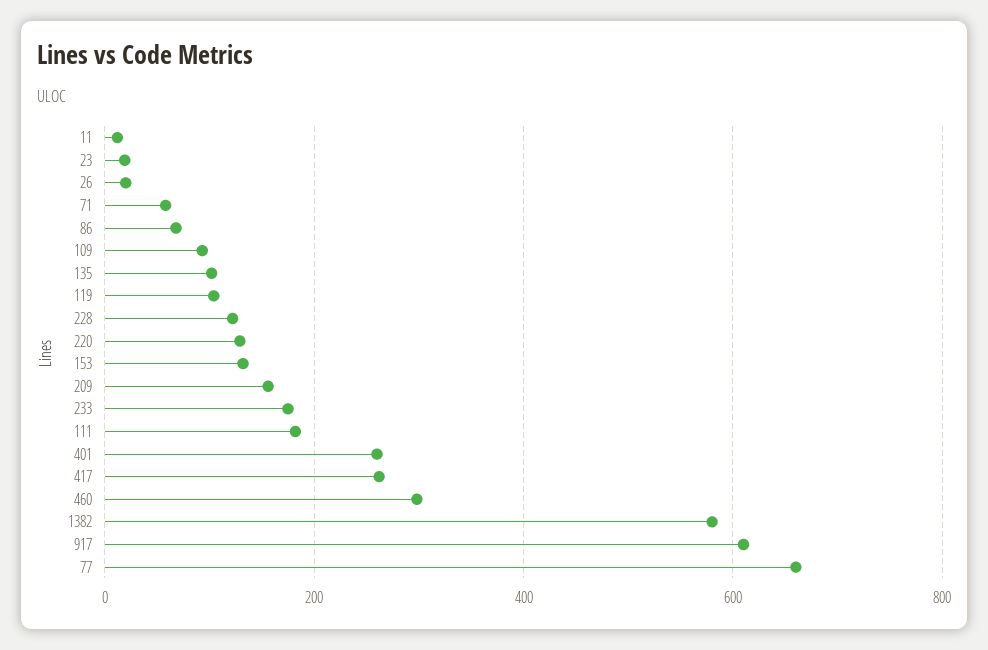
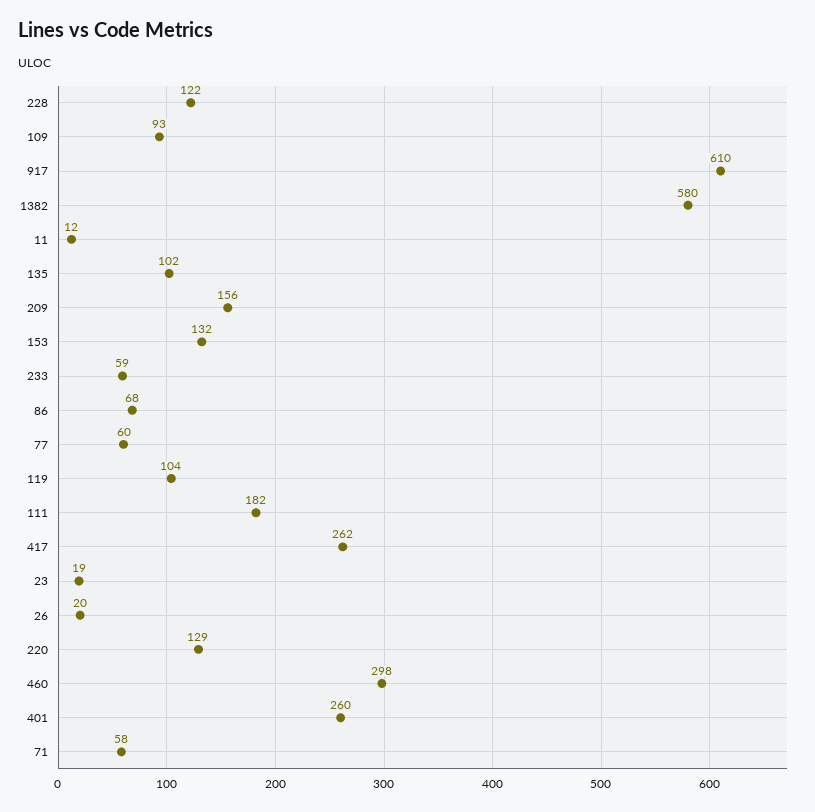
  {
    "11": 12,
    "23": 19,
    "26": 20,
    "71": 58,
    "86": 68,
    "109": 93,
    "135": 102,
    "119": 104,
    "228": 122,
    "220": 129,
    "153": 132,
    "209": 156,
-   "233": 180,
+   "233": 59,
    "111": 182,
    "401": 260,
    "417": 262,
    "460": 298,
    "1382": 580,
    "917": 610,
-   "77": 660
+   "77": 60
  }

